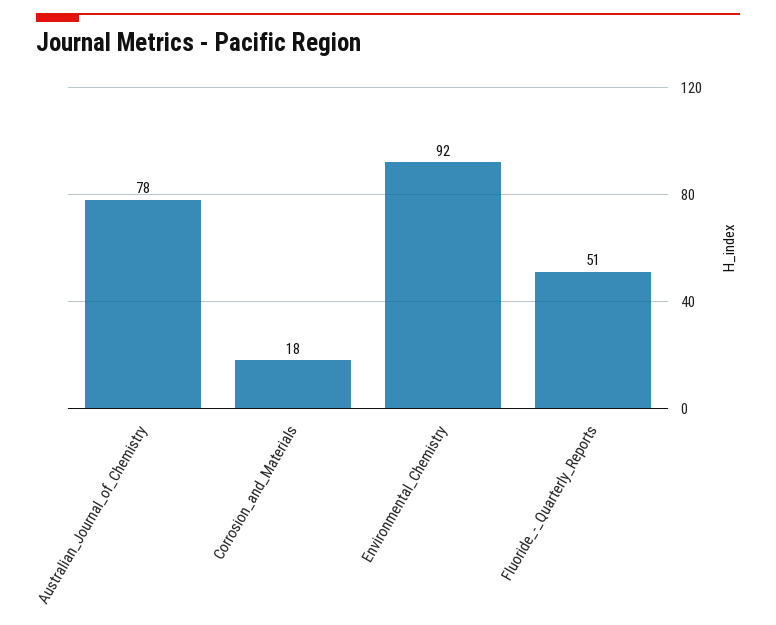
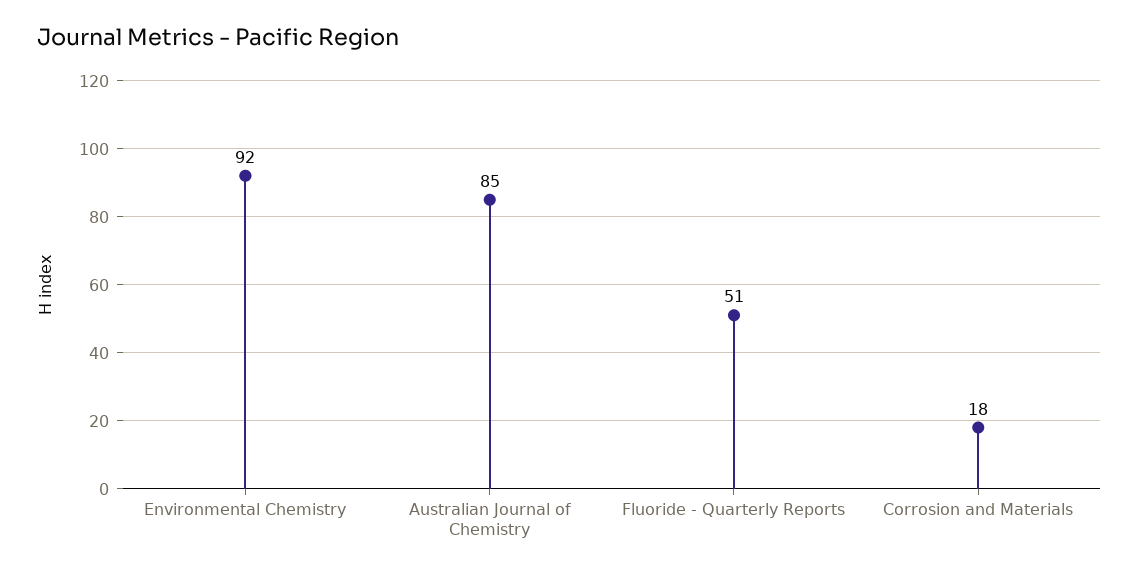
  {
-   "Australian_Journal_of_Chemistry": 78,
+   "Australian_Journal_of_Chemistry": 85,
    "Corrosion_and_Materials": 18,
    "Environmental_Chemistry": 92,
    "Fluoride_-_Quarterly_Reports": 51
  }

